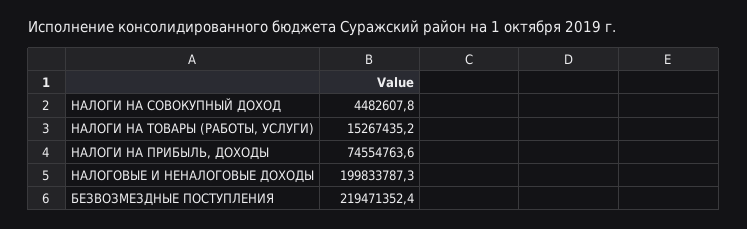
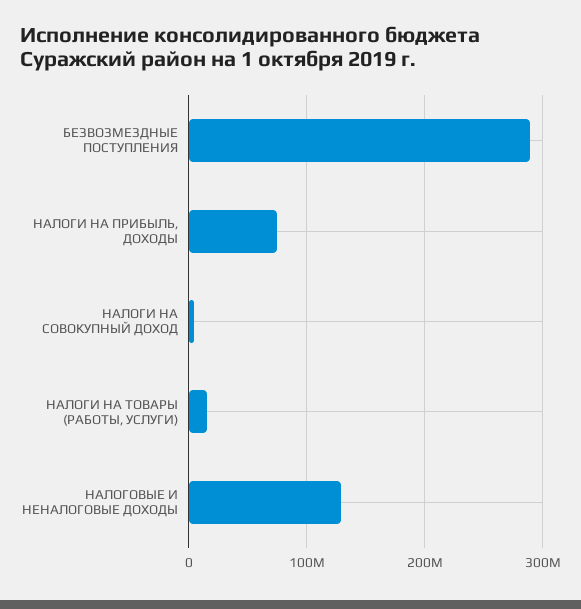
  {
    "НАЛОГИ НА СОВОКУПНЫЙ ДОХОД": 4482607.8,
    "НАЛОГИ НА ТОВАРЫ (РАБОТЫ, УСЛУГИ)": 15267435.2,
    "НАЛОГИ НА ПРИБЫЛЬ, ДОХОДЫ": 74554763.6,
-   "НАЛОГОВЫЕ И НЕНАЛОГОВЫЕ ДОХОДЫ": 199833787.3,
+   "НАЛОГОВЫЕ И НЕНАЛОГОВЫЕ ДОХОДЫ": 130000000,
-   "БЕЗВОЗМЕЗДНЫЕ ПОСТУПЛЕНИЯ": 219471352.4
+   "БЕЗВОЗМЕЗДНЫЕ ПОСТУПЛЕНИЯ": 290000000
  }

